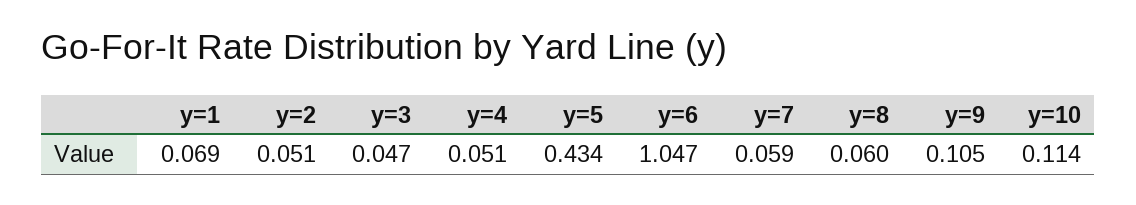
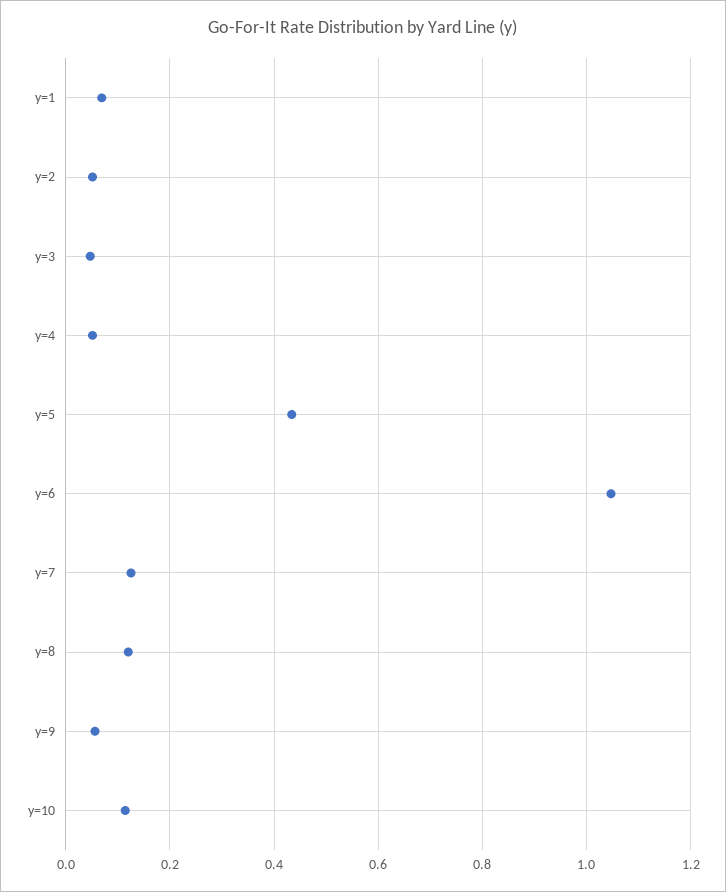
  {
    "y=1": 0.069,
    "y=2": 0.051,
    "y=3": 0.047,
    "y=4": 0.051,
    "y=5": 0.434,
    "y=6": 1.047,
-   "y=7": 0.059,
+   "y=7": 0.12,
-   "y=8": 0.06,
+   "y=8": 0.12,
-   "y=9": 0.105,
+   "y=9": 0.06,
    "y=10": 0.114
  }

